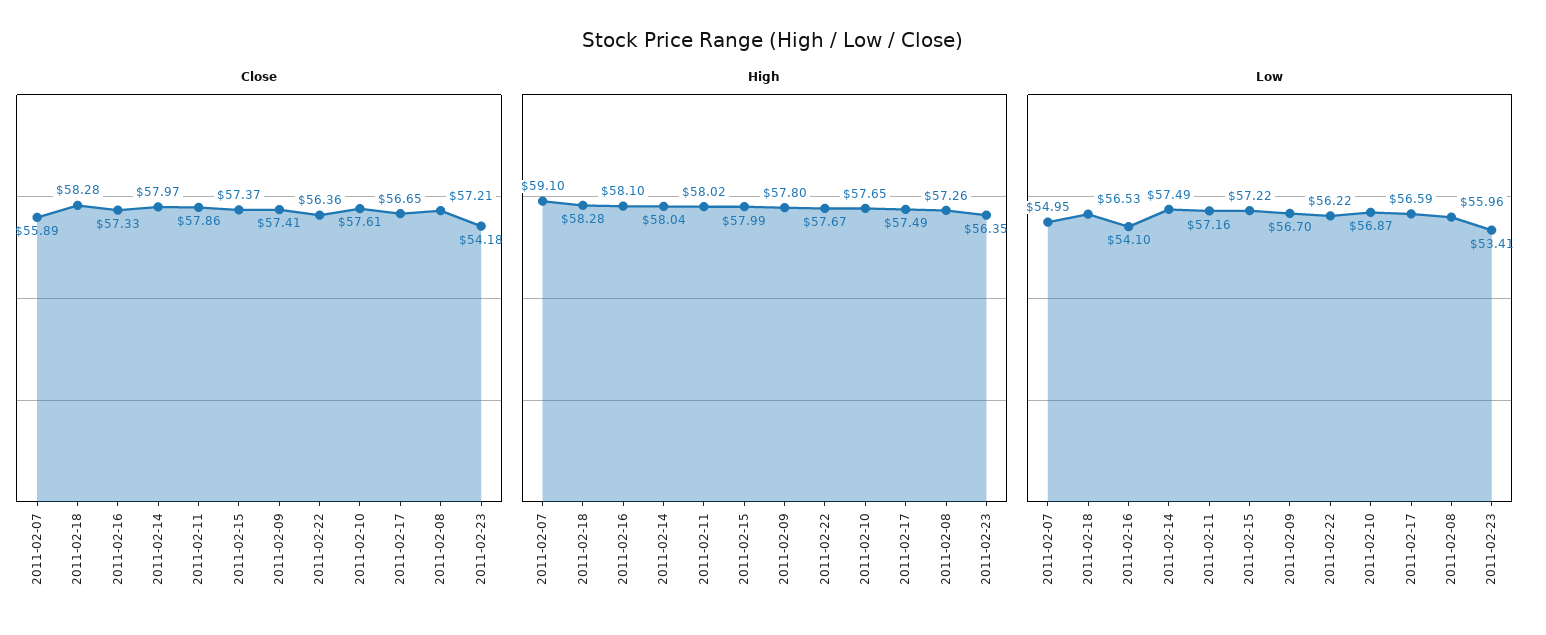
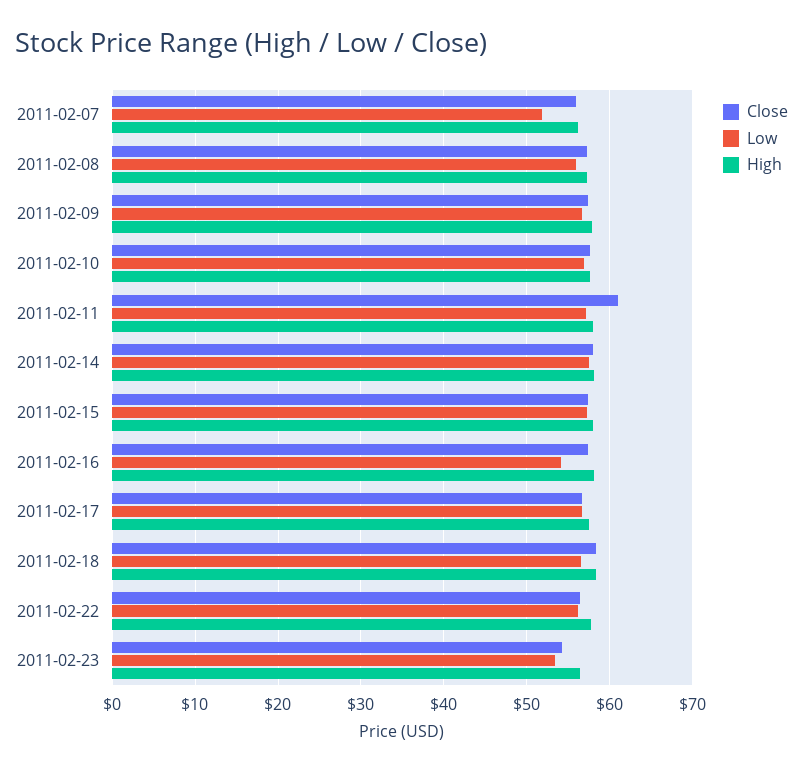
  {
    "Close": {
      "2011-02-07": 55.89,
      "2011-02-18": 58.28,
      "2011-02-16": 57.33,
      "2011-02-14": 57.97,
-     "2011-02-11": 57.86,
+     "2011-02-11": 61,
      "2011-02-15": 57.37,
      "2011-02-09": 57.41,
      "2011-02-22": 56.36,
      "2011-02-10": 57.61,
      "2011-02-17": 56.65,
      "2011-02-08": 57.21,
      "2011-02-23": 54.18
    },
    "High": {
-     "2011-02-07": 59.1,
+     "2011-02-07": 56,
      "2011-02-18": 58.28,
      "2011-02-16": 58.1,
      "2011-02-14": 58.04,
      "2011-02-11": 58.02,
      "2011-02-15": 57.99,
      "2011-02-09": 57.8,
      "2011-02-22": 57.67,
      "2011-02-10": 57.65,
      "2011-02-17": 57.49,
      "2011-02-08": 57.26,
      "2011-02-23": 56.35
    },
    "Low": {
-     "2011-02-07": 54.95,
+     "2011-02-07": 52,
      "2011-02-18": 56.53,
      "2011-02-16": 54.1,
      "2011-02-14": 57.49,
      "2011-02-11": 57.16,
      "2011-02-15": 57.22,
      "2011-02-09": 56.7,
      "2011-02-22": 56.22,
      "2011-02-10": 56.87,
      "2011-02-17": 56.59,
      "2011-02-08": 55.96,
      "2011-02-23": 53.41
    }
  }

